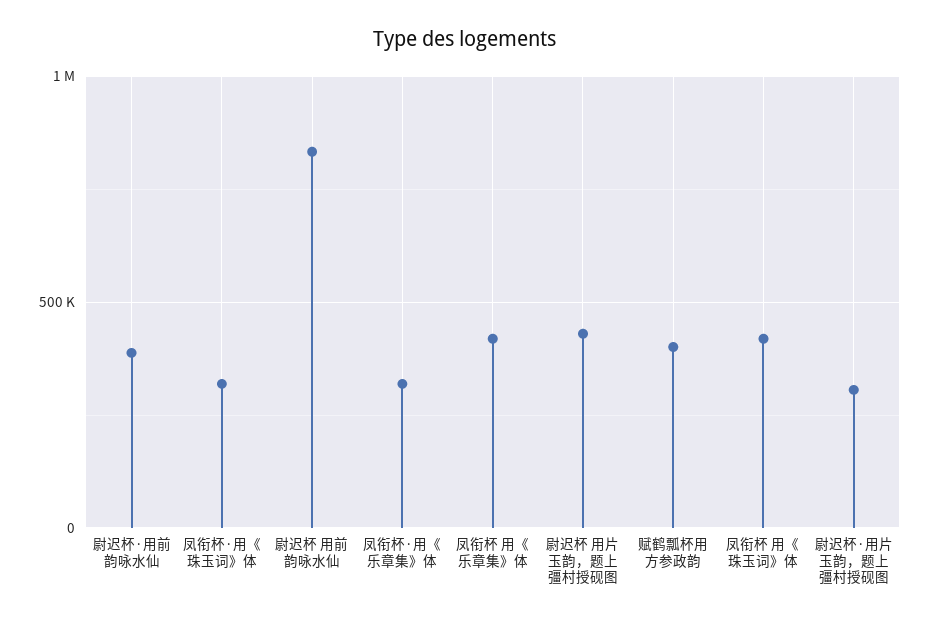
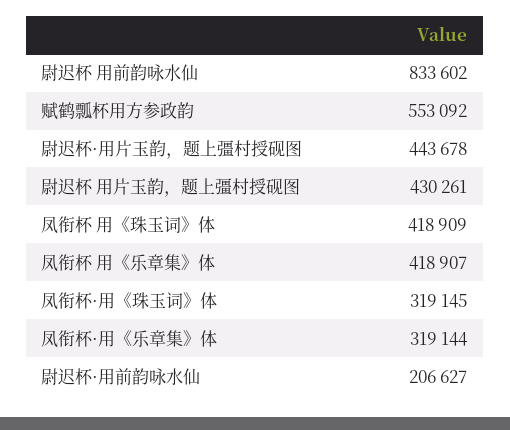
  {
-   "尉迟杯·用前韵咏水仙": 400000,
+   "尉迟杯·用前韵咏水仙": 206627,
    "凤衔杯·用《珠玉词》体": 319145,
    "尉迟杯 用前韵咏水仙": 833602,
    "凤衔杯·用《乐章集》体": 319144,
    "凤衔杯 用《乐章集》体": 418907,
    "尉迟杯 用片玉韵，题上彊村授砚图": 430261,
-   "赋鹤瓢杯用方参政韵": 400000,
+   "赋鹤瓢杯用方参政韵": 553092,
    "凤衔杯 用《珠玉词》体": 418909,
-   "尉迟杯·用片玉韵，题上彊村授砚图": 300000
+   "尉迟杯·用片玉韵，题上彊村授砚图": 443678
  }

